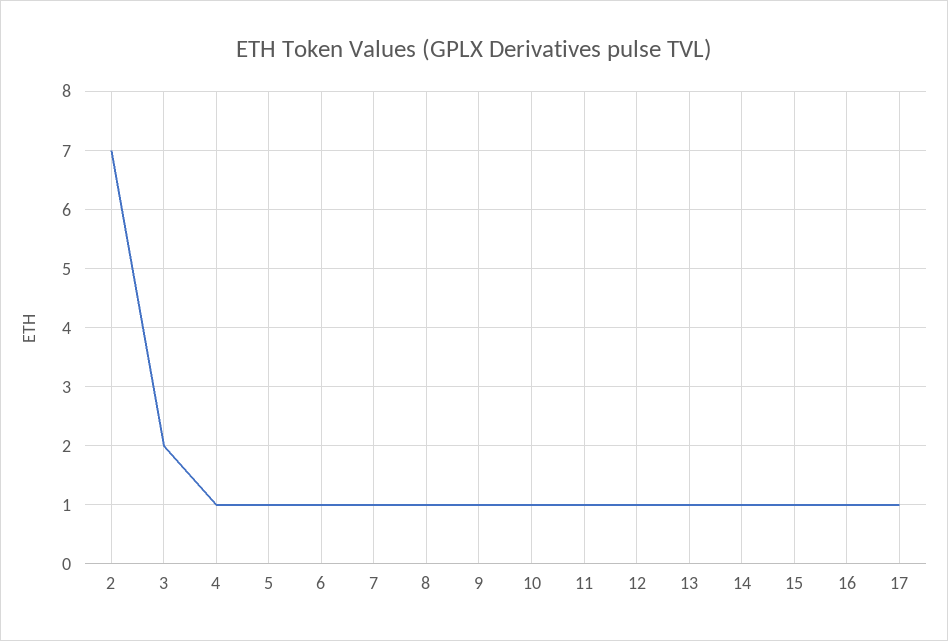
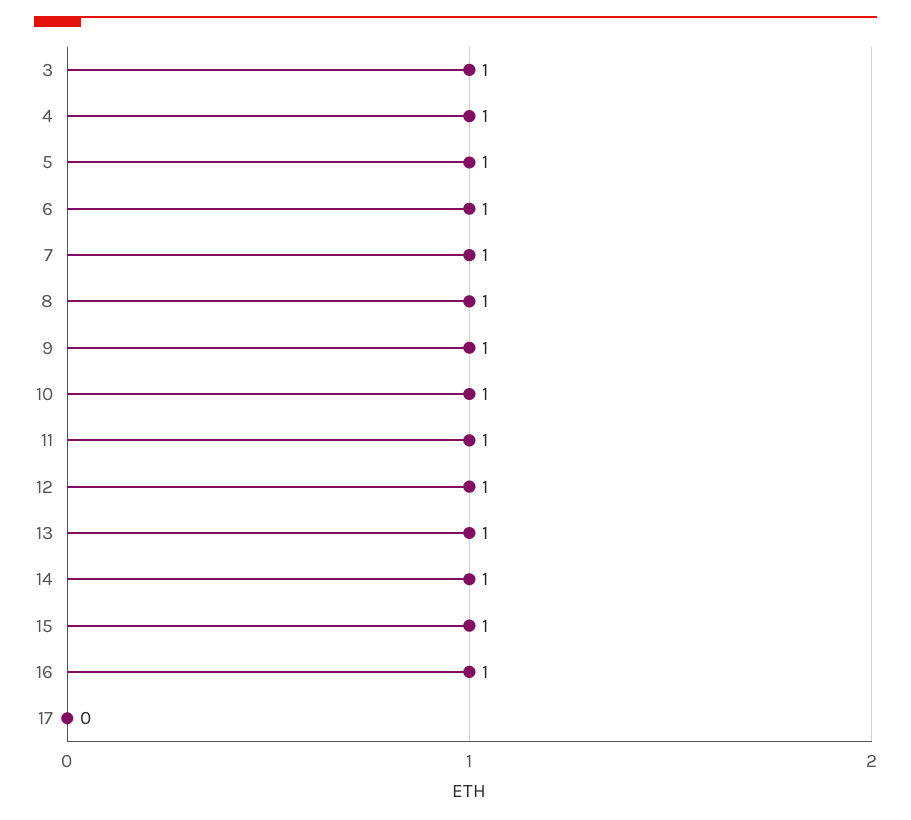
  {
-   "2": 7,
-   "3": 2,
+   "3": 1,
    "4": 1,
    "5": 1,
    "6": 1,
    "7": 1,
    "8": 1,
    "9": 1,
    "10": 1,
    "11": 1,
    "12": 1,
    "13": 1,
    "14": 1,
    "15": 1,
    "16": 1,
-   "17": 1
+   "17": 0
  }

